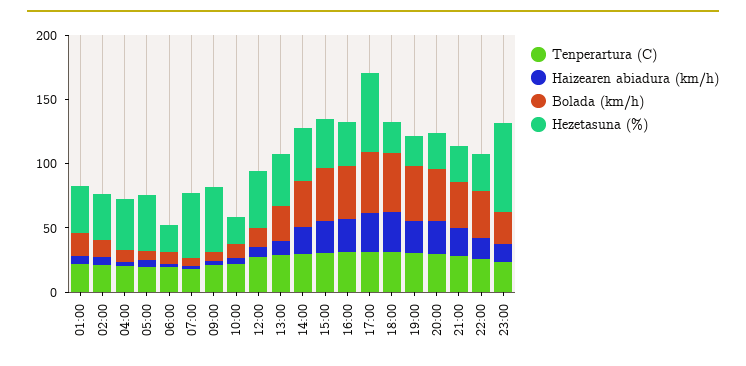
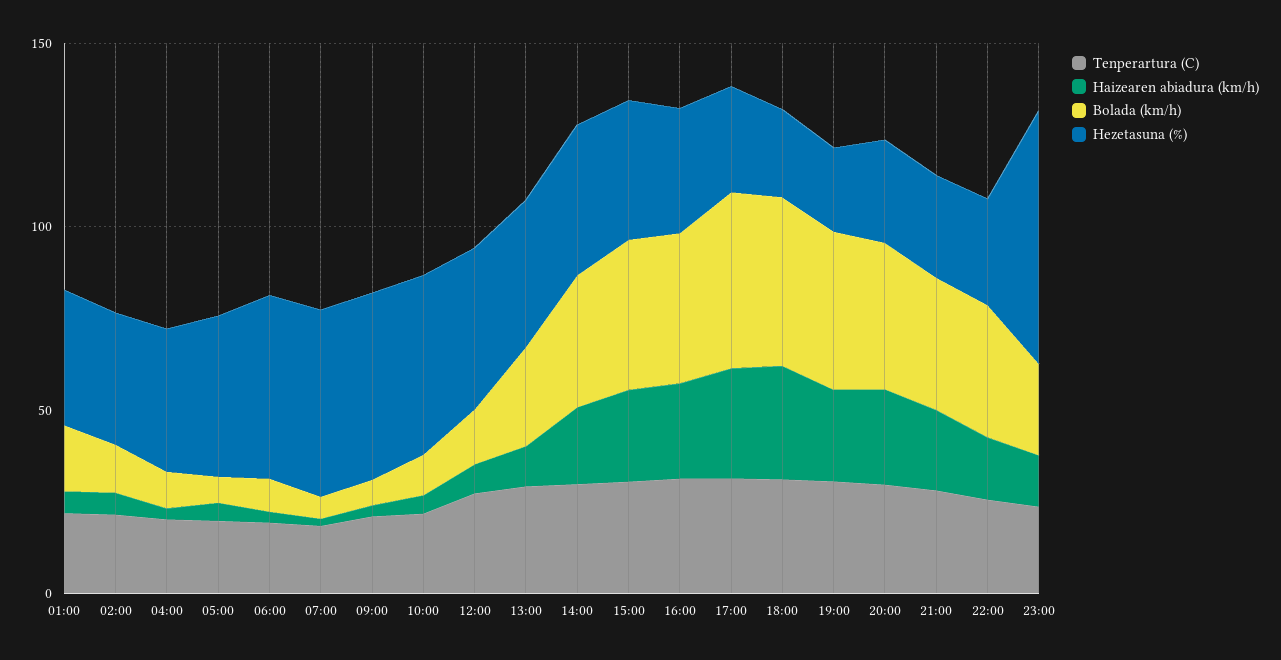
  {
    "Tenperartura (C)": {
      "01:00": 20,
      "02:00": 20,
      "04:00": 20,
      "05:00": 20,
      "06:00": 20,
      "07:00": 20,
      "09:00": 20,
      "10:00": 20,
      "12:00": 30,
      "13:00": 30,
      "14:00": 30,
      "15:00": 30,
      "16:00": 30,
      "17:00": 30,
      "18:00": 30,
      "19:00": 30,
      "20:00": 30,
      "21:00": 30,
      "22:00": 30,
      "23:00": 20
    },
    "Haizearen abiadura (km/h)": {
      "01:00": 10,
      "02:00": 10,
      "04:00": 0,
      "05:00": 10,
      "06:00": 0,
      "07:00": 0,
      "09:00": 0,
      "10:00": 10,
      "12:00": 10,
      "13:00": 10,
      "14:00": 20,
      "15:00": 30,
      "16:00": 30,
      "17:00": 30,
      "18:00": 30,
      "19:00": 30,
      "20:00": 30,
      "21:00": 20,
      "22:00": 20,
      "23:00": 10
    },
    "Bolada (km/h)": {
      "01:00": 20,
      "02:00": 10,
      "04:00": 10,
      "05:00": 10,
      "06:00": 10,
      "07:00": 10,
      "09:00": 10,
      "10:00": 10,
      "12:00": 20,
      "13:00": 30,
      "14:00": 40,
      "15:00": 40,
      "16:00": 40,
      "17:00": 50,
      "18:00": 50,
      "19:00": 40,
      "20:00": 40,
      "21:00": 40,
      "22:00": 40,
      "23:00": 30
    },
    "Hezetasuna (%)": {
      "01:00": 40,
      "02:00": 40,
      "04:00": 40,
      "05:00": 40,
-     "06:00": 20,
+     "06:00": 50,
      "07:00": 50,
      "09:00": 50,
-     "10:00": 20,
+     "10:00": 50,
      "12:00": 40,
      "13:00": 40,
      "14:00": 40,
      "15:00": 40,
      "16:00": 30,
-     "17:00": 60,
+     "17:00": 30,
      "18:00": 20,
      "19:00": 20,
      "20:00": 30,
      "21:00": 30,
      "22:00": 30,
      "23:00": 70
    }
  }

